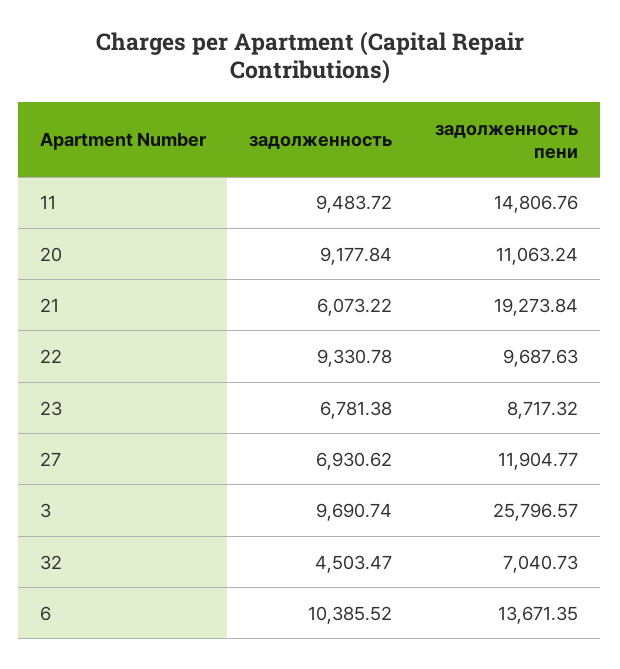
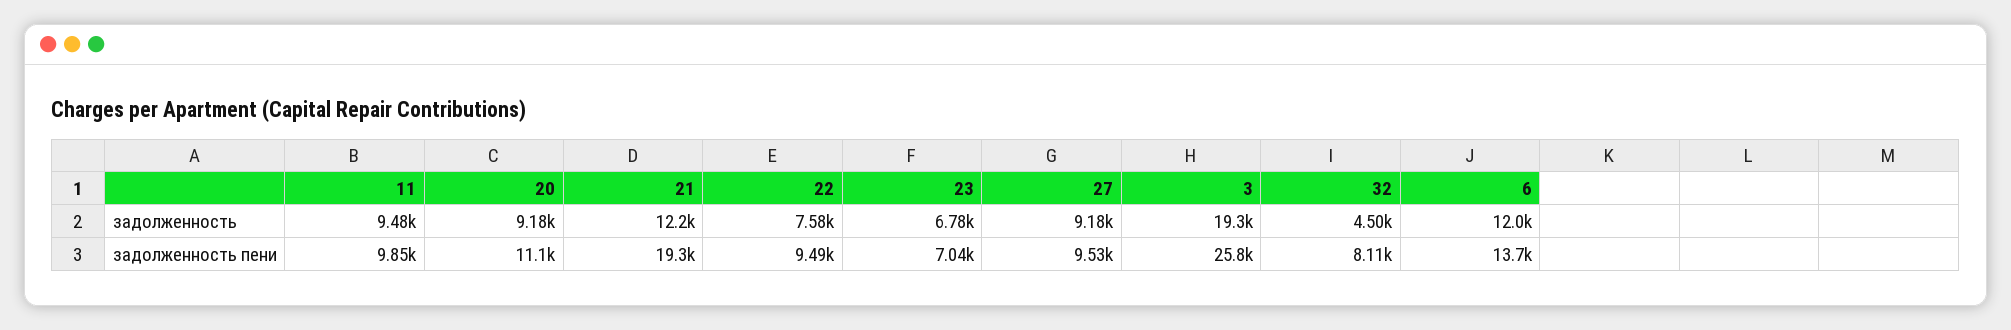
  {
    "задолженность": {
      "11": 9483.72,
      "20": 9177.84,
-     "21": 6073.22,
+     "21": 12200,
-     "22": 9330.78,
+     "22": 7580,
      "23": 6781.38,
-     "27": 6930.62,
+     "27": 9180,
-     "3": 9690.74,
+     "3": 19300,
      "32": 4503.47,
-     "6": 10385.52
+     "6": 12000
    },
    "задолженность пени": {
-     "11": 14806.76,
+     "11": 9850,
      "20": 11063.24,
      "21": 19273.84,
-     "22": 9687.63,
+     "22": 9490,
-     "23": 8717.32,
+     "23": 7040,
-     "27": 11904.77,
+     "27": 9530,
      "3": 25796.57,
-     "32": 7040.73,
+     "32": 8110,
      "6": 13671.35
    }
  }

